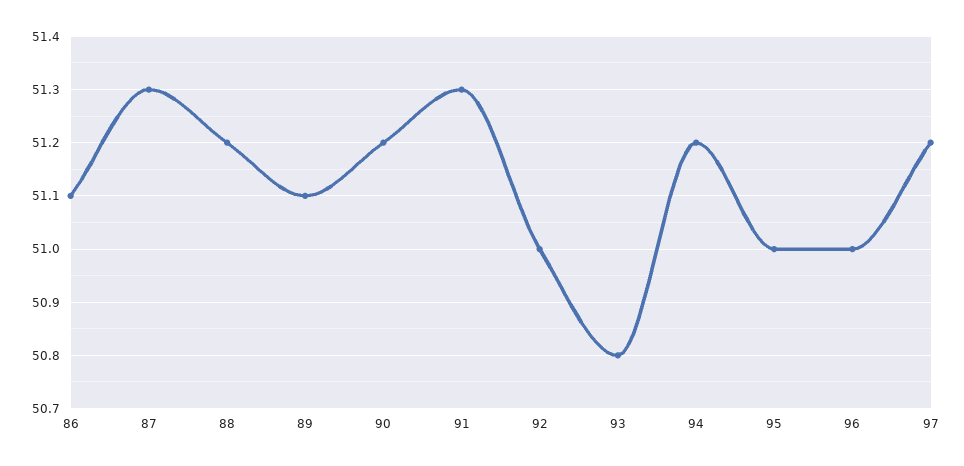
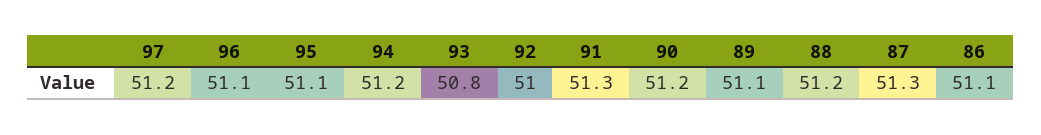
  {
    "86": 51.1,
    "87": 51.3,
    "88": 51.2,
    "89": 51.1,
    "90": 51.2,
    "91": 51.3,
    "92": 51,
    "93": 50.8,
    "94": 51.2,
-   "95": 51,
+   "95": 51.1,
-   "96": 51,
+   "96": 51.1,
    "97": 51.2
  }

